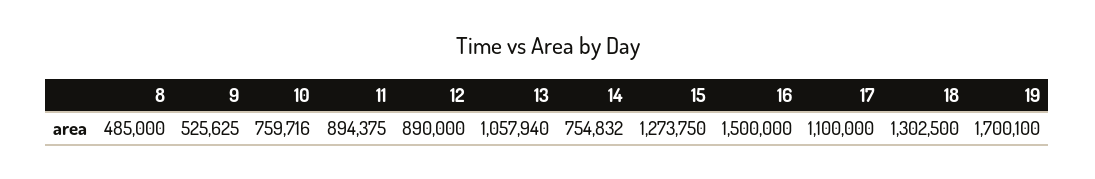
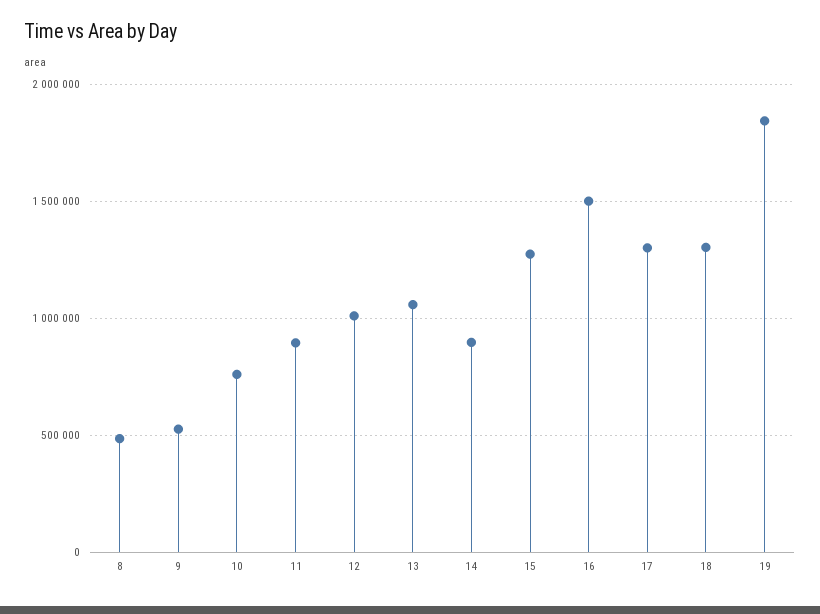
  {
    "8": 485000,
    "9": 525625,
    "10": 759716,
    "11": 894375,
-   "12": 890000,
+   "12": 1000000,
    "13": 1057940,
-   "14": 754832,
+   "14": 900000,
    "15": 1273750,
    "16": 1500000,
-   "17": 1100000,
+   "17": 1300000,
    "18": 1302500,
-   "19": 1700100
+   "19": 1850000
  }

